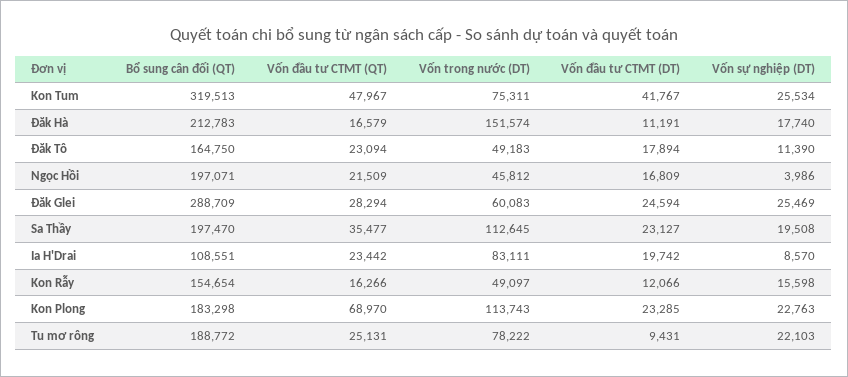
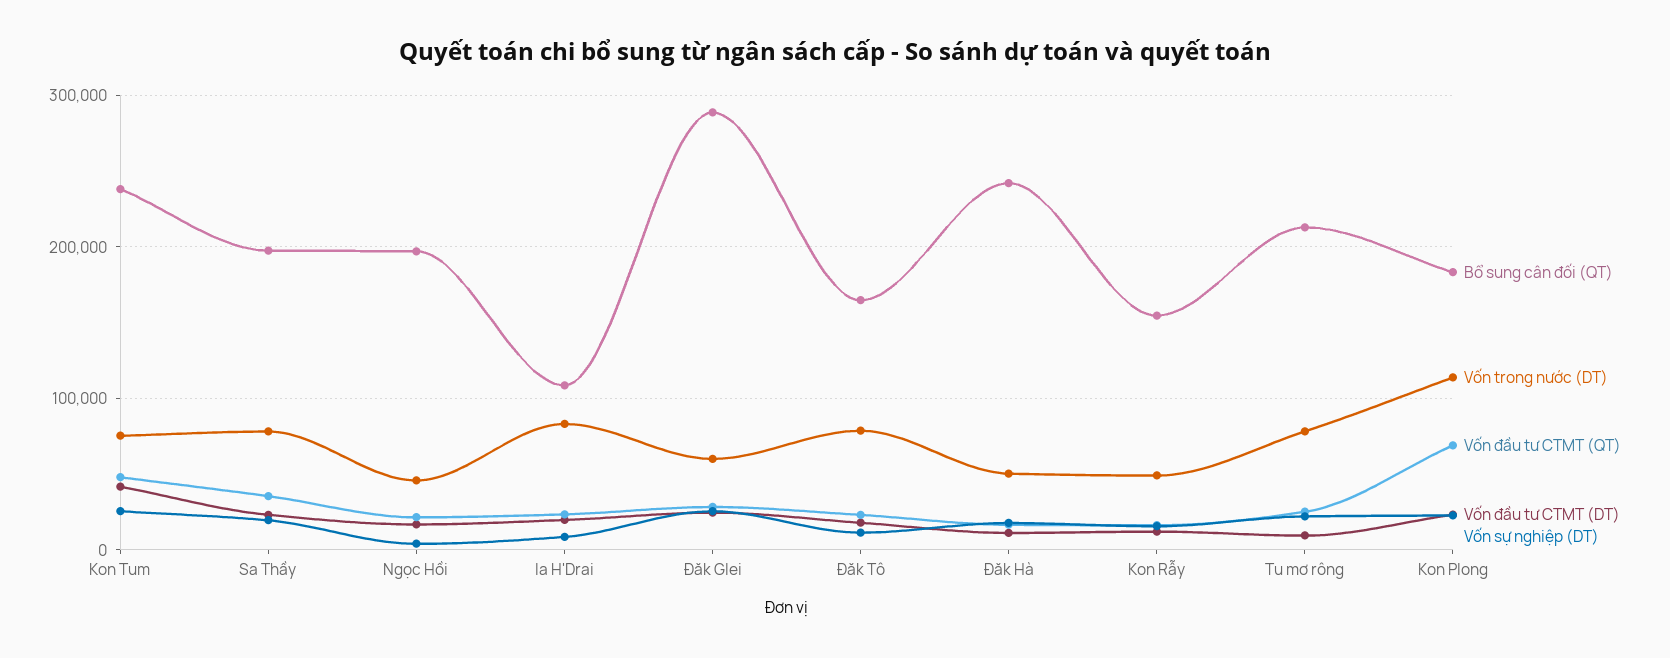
  {
    "Bổ sung cân đối (QT)": {
-     "Kon Tum": 319513,
+     "Kon Tum": 240000,
-     "Đăk Hà": 212783,
+     "Đăk Hà": 240000,
      "Đăk Tô": 164750,
      "Ngọc Hồi": 197071,
      "Đăk Glei": 288709,
      "Sa Thầy": 197470,
      "Ia H'Drai": 108551,
      "Kon Rẫy": 154654,
      "Kon Plong": 183298,
-     "Tu mơ rông": 188772
+     "Tu mơ rông": 210000
    },
    "Vốn đầu tư CTMT (QT)": {
      "Kon Tum": 47967,
      "Đăk Hà": 16579,
      "Đăk Tô": 23094,
      "Ngọc Hồi": 21509,
      "Đăk Glei": 28294,
      "Sa Thầy": 35477,
      "Ia H'Drai": 23442,
      "Kon Rẫy": 16266,
      "Kon Plong": 68970,
      "Tu mơ rông": 25131
    },
    "Vốn trong nước (DT)": {
      "Kon Tum": 75311,
-     "Đăk Hà": 151574,
+     "Đăk Hà": 50000,
-     "Đăk Tô": 49183,
+     "Đăk Tô": 80000,
      "Ngọc Hồi": 45812,
      "Đăk Glei": 60083,
-     "Sa Thầy": 112645,
+     "Sa Thầy": 80000,
      "Ia H'Drai": 83111,
      "Kon Rẫy": 49097,
      "Kon Plong": 113743,
      "Tu mơ rông": 78222
    },
    "Vốn đầu tư CTMT (DT)": {
      "Kon Tum": 41767,
      "Đăk Hà": 11191,
      "Đăk Tô": 17894,
      "Ngọc Hồi": 16809,
      "Đăk Glei": 24594,
      "Sa Thầy": 23127,
      "Ia H'Drai": 19742,
      "Kon Rẫy": 12066,
      "Kon Plong": 23285,
      "Tu mơ rông": 9431
    },
    "Vốn sự nghiệp (DT)": {
      "Kon Tum": 25534,
      "Đăk Hà": 17740,
      "Đăk Tô": 11390,
      "Ngọc Hồi": 3986,
      "Đăk Glei": 25469,
      "Sa Thầy": 19508,
      "Ia H'Drai": 8570,
      "Kon Rẫy": 15598,
      "Kon Plong": 22763,
      "Tu mơ rông": 22103
    }
  }

